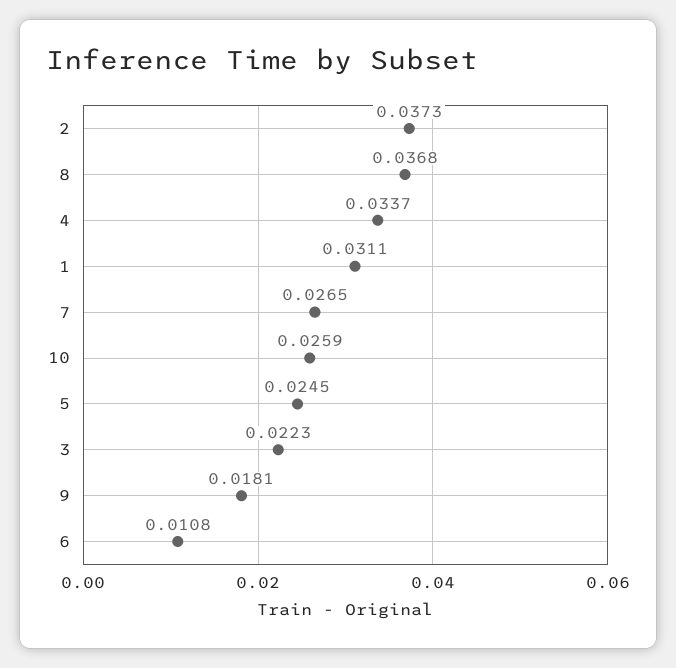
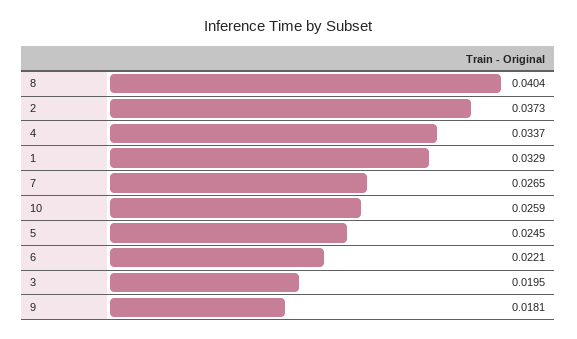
  {
    "2": 0.0373,
-   "8": 0.0368,
+   "8": 0.0404,
    "4": 0.0337,
-   "1": 0.0311,
+   "1": 0.0329,
    "7": 0.0265,
    "10": 0.0259,
    "5": 0.0245,
-   "3": 0.0223,
+   "3": 0.0195,
    "9": 0.0181,
-   "6": 0.0108
+   "6": 0.0221
  }

